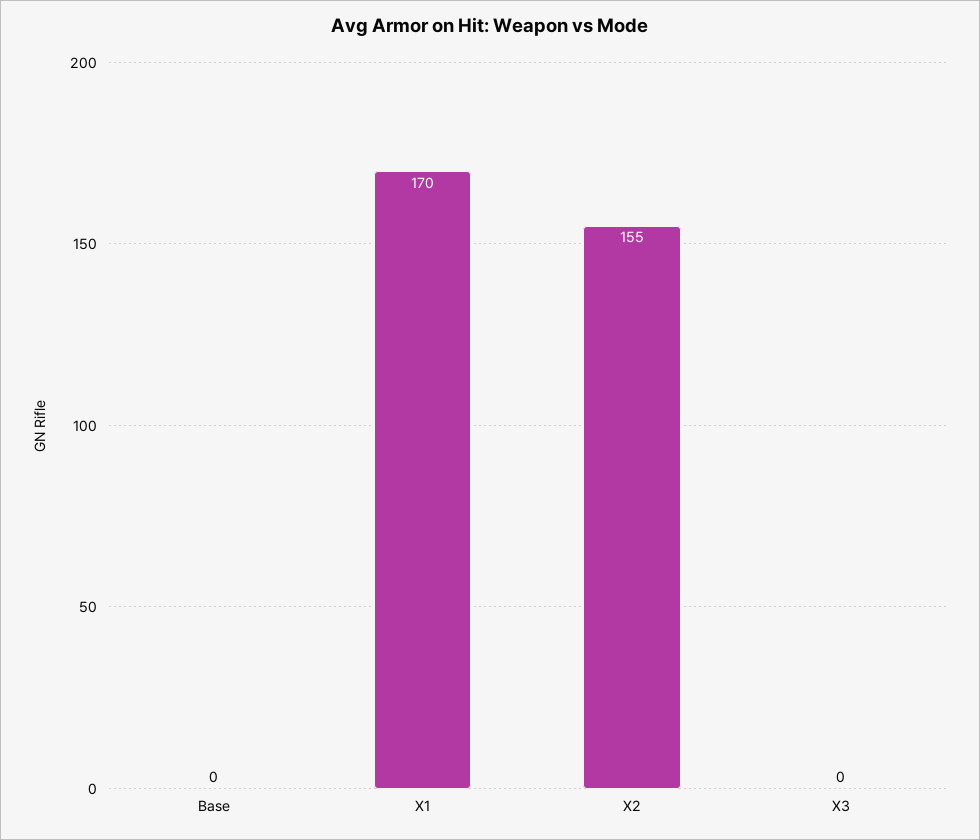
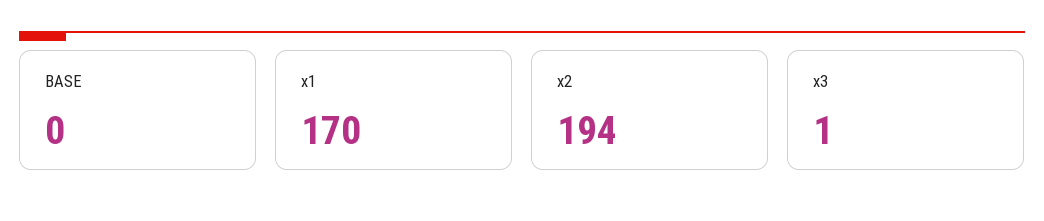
  {
    "Base": 0,
    "X1": 170,
-   "X2": 155,
+   "X2": 194,
-   "X3": 0
+   "X3": 1
  }

